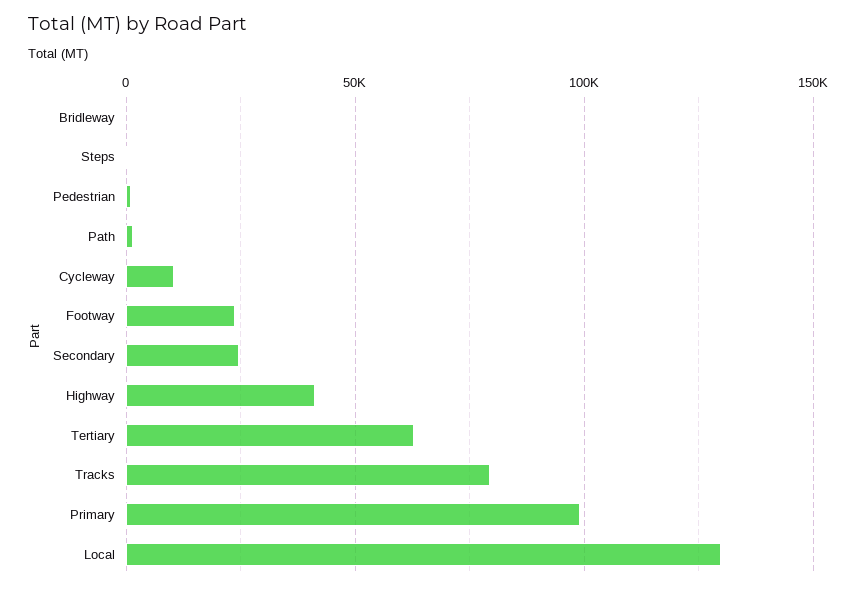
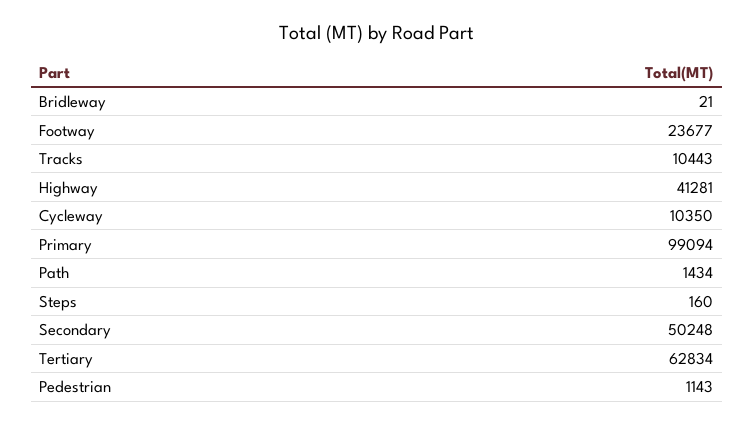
  {
    "Bridleway": 21,
    "Steps": 160,
    "Pedestrian": 1143,
    "Path": 1434,
    "Cycleway": 10350,
    "Footway": 23677,
-   "Secondary": 25000,
+   "Secondary": 50248,
    "Highway": 41281,
    "Tertiary": 62834,
-   "Tracks": 80000,
+   "Tracks": 10443,
-   "Primary": 99094,
+   "Primary": 99094
-   "Local": 130000
  }

